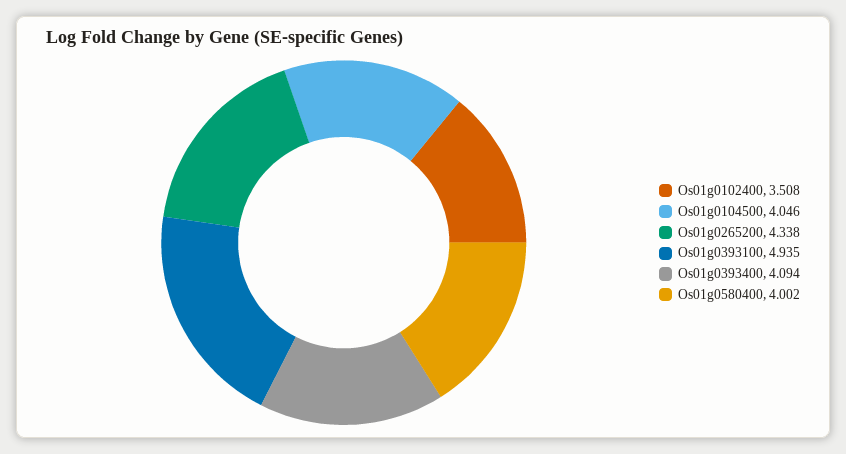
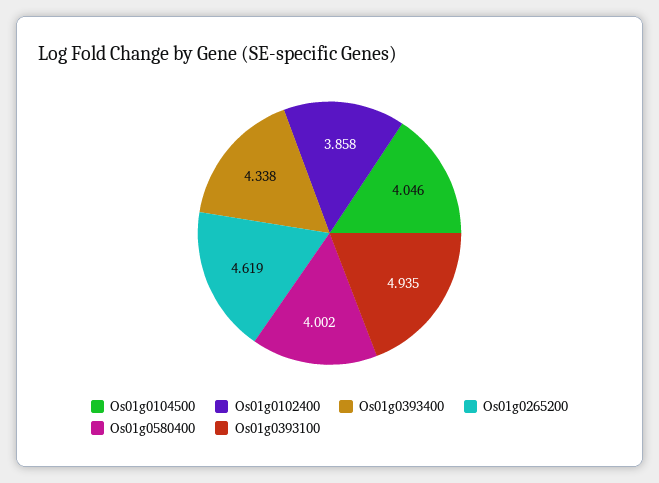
  {
-   "Os01g0102400": 3.508,
+   "Os01g0102400": 3.858,
    "Os01g0104500": 4.046,
-   "Os01g0265200": 4.338,
+   "Os01g0265200": 4.619,
    "Os01g0393100": 4.935,
-   "Os01g0393400": 4.094,
+   "Os01g0393400": 4.338,
    "Os01g0580400": 4.002
  }

